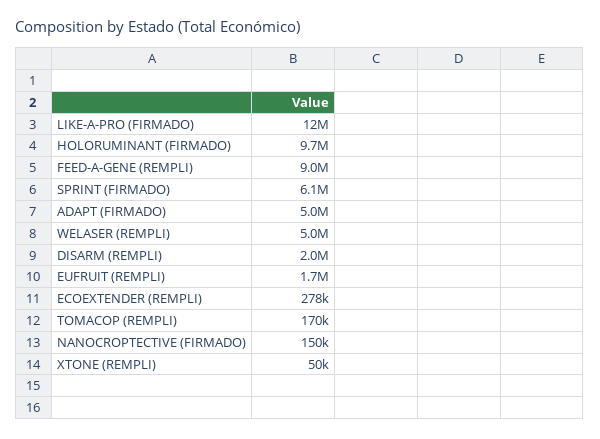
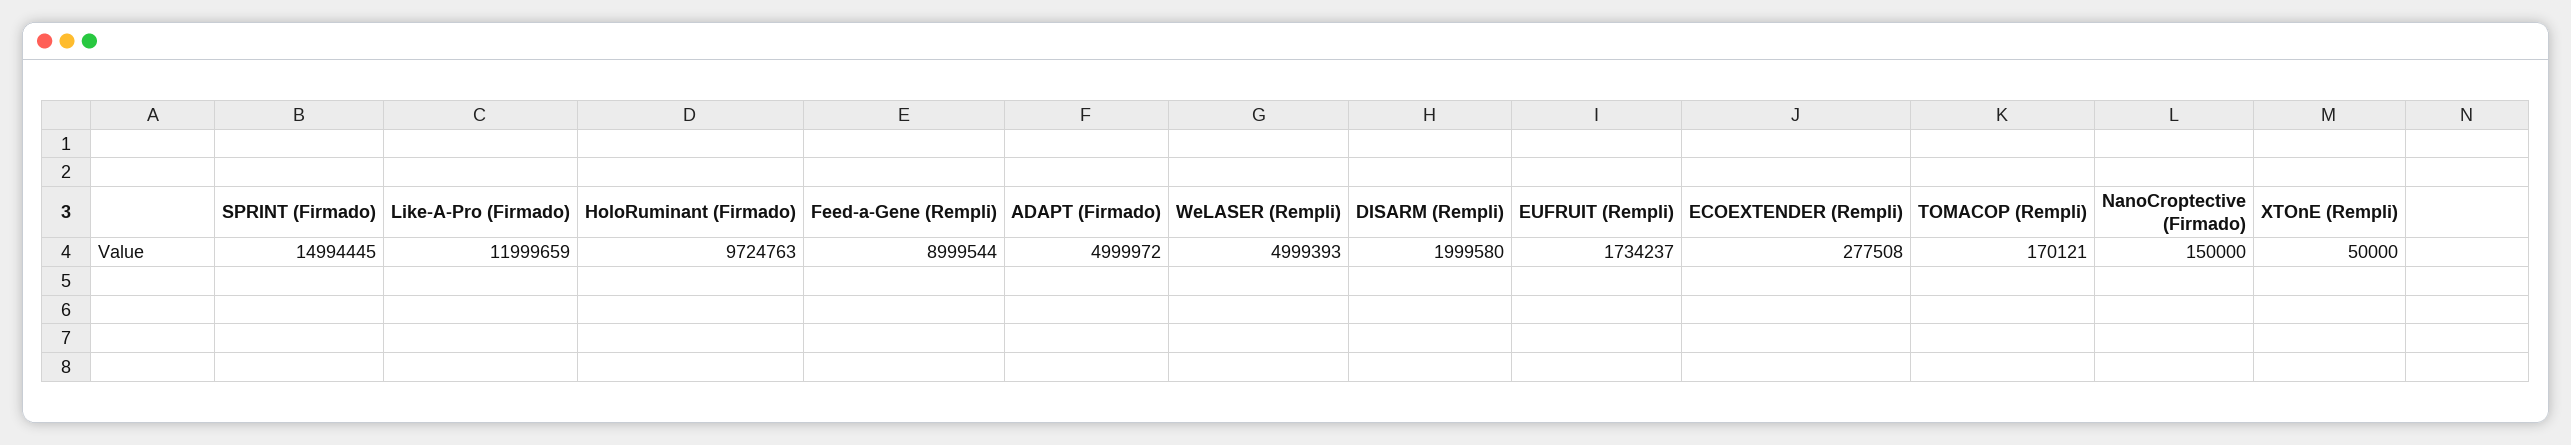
  {
    "LIKE-A-PRO (FIRMADO)": 11999659,
    "HOLORUMINANT (FIRMADO)": 9724763,
    "FEED-A-GENE (REMPLI)": 8999544,
-   "SPRINT (FIRMADO)": 6100000,
+   "SPRINT (FIRMADO)": 14994445,
    "ADAPT (FIRMADO)": 4999972,
    "WELASER (REMPLI)": 4999393,
    "DISARM (REMPLI)": 1999580,
    "EUFRUIT (REMPLI)": 1734237,
    "ECOEXTENDER (REMPLI)": 277508,
    "TOMACOP (REMPLI)": 170121,
    "NANOCROPTECTIVE (FIRMADO)": 150000,
    "XTONE (REMPLI)": 50000
  }

